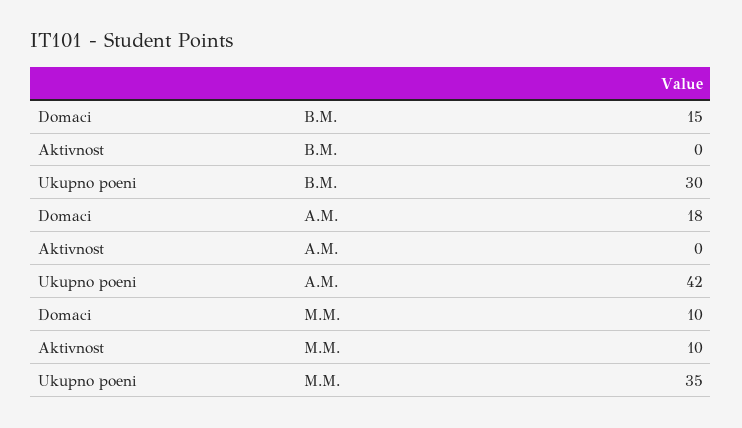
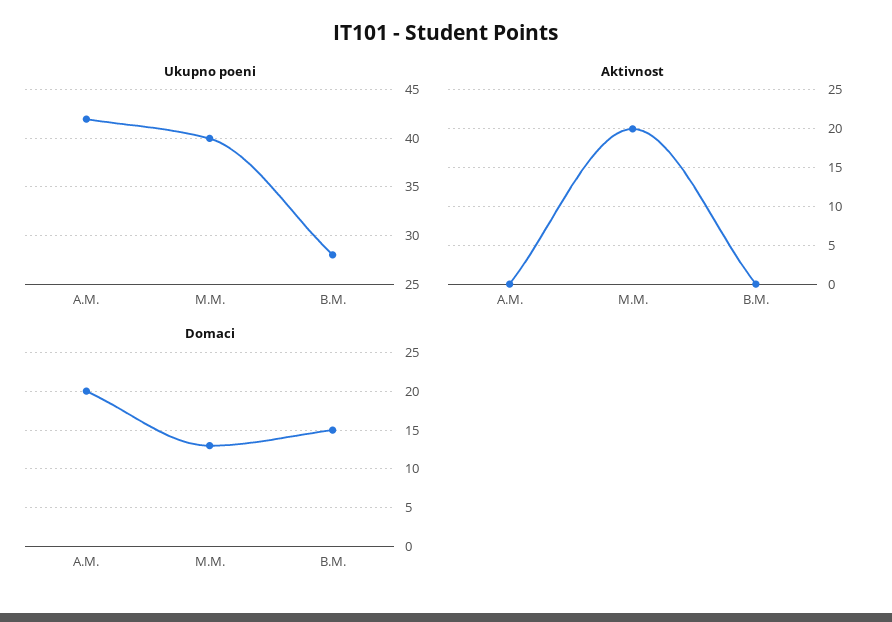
  {
    "Domaci": {
      "B.M.": 15,
-     "A.M.": 18,
+     "A.M.": 20,
-     "M.M.": 10
+     "M.M.": 13
    },
    "Aktivnost": {
      "B.M.": 0,
      "A.M.": 0,
-     "M.M.": 10
+     "M.M.": 20
    },
    "Ukupno poeni": {
-     "B.M.": 30,
+     "B.M.": 28,
      "A.M.": 42,
-     "M.M.": 35
+     "M.M.": 40
    }
  }

